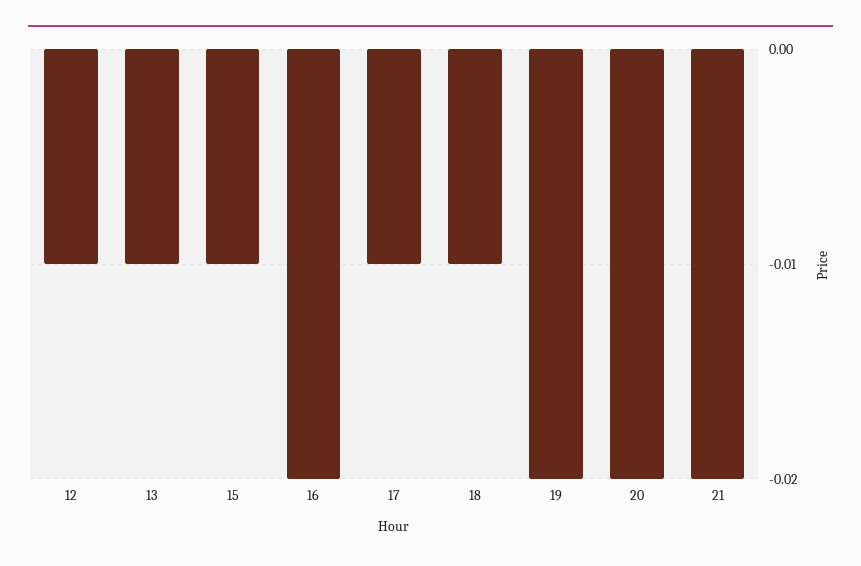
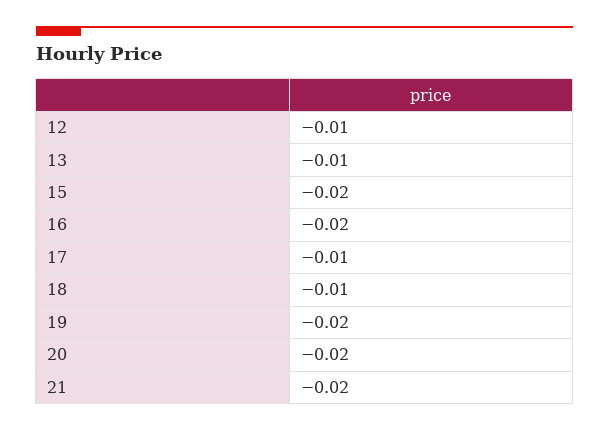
  {
    "12": -0.01,
    "13": -0.01,
-   "15": -0.01,
+   "15": -0.02,
    "16": -0.02,
    "17": -0.01,
    "18": -0.01,
    "19": -0.02,
    "20": -0.02,
    "21": -0.02
  }

